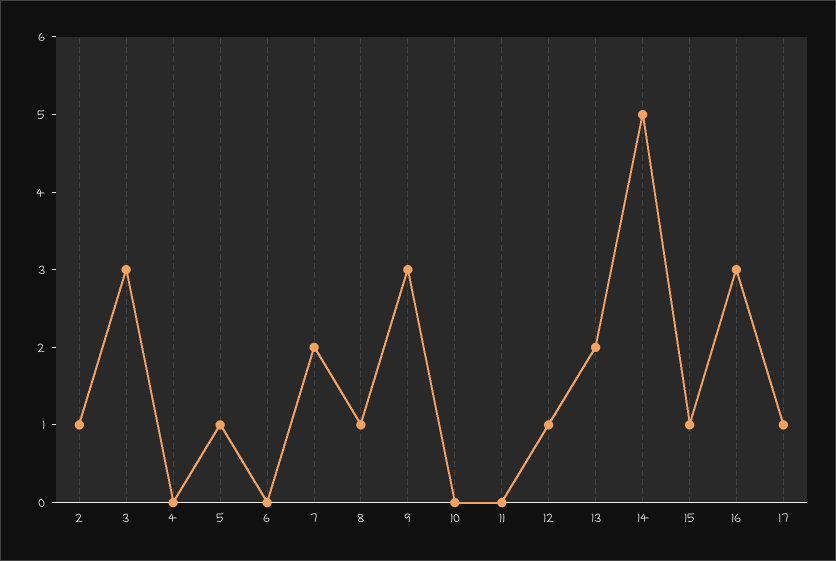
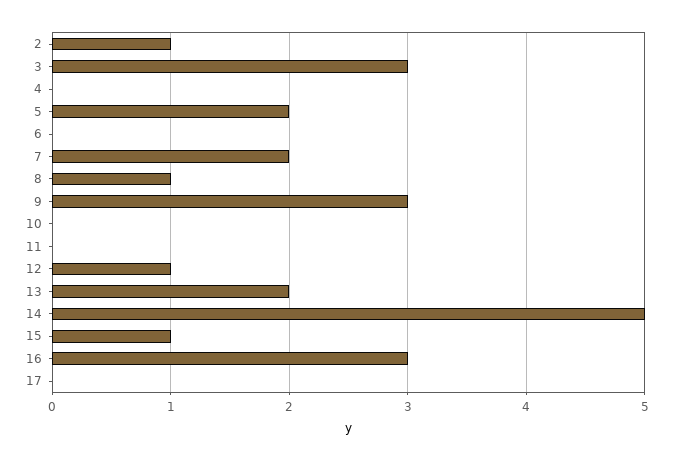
  {
    "2": 1,
    "3": 3,
    "4": 0,
-   "5": 1,
+   "5": 2,
    "6": 0,
    "7": 2,
    "8": 1,
    "9": 3,
    "10": 0,
    "11": 0,
    "12": 1,
    "13": 2,
    "14": 5,
    "15": 1,
    "16": 3,
-   "17": 1
+   "17": 0
  }

